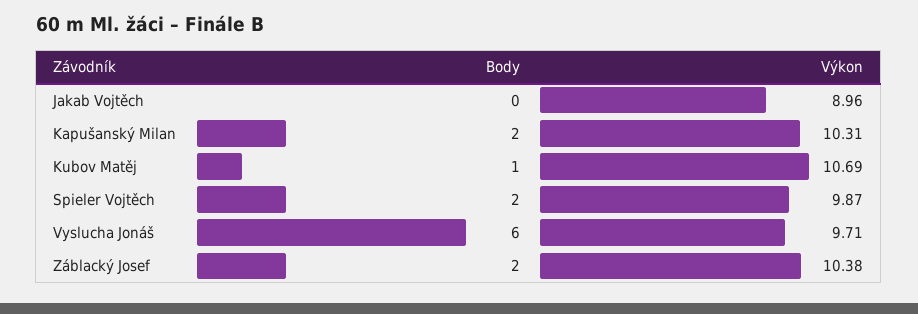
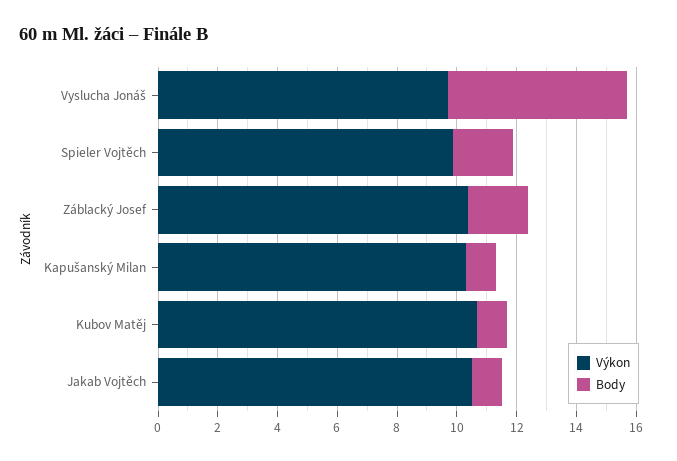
  {
    "Body": {
-     "Jakab Vojtěch": 0,
+     "Jakab Vojtěch": 1,
-     "Kapušanský Milan": 2,
+     "Kapušanský Milan": 1,
      "Kubov Matěj": 1,
      "Spieler Vojtěch": 2,
      "Vyslucha Jonáš": 6,
      "Záblacký Josef": 2
    },
    "Výkon": {
-     "Jakab Vojtěch": 8.96,
+     "Jakab Vojtěch": 10.5,
      "Kapušanský Milan": 10.31,
      "Kubov Matěj": 10.69,
      "Spieler Vojtěch": 9.87,
      "Vyslucha Jonáš": 9.71,
      "Záblacký Josef": 10.38
    }
  }

